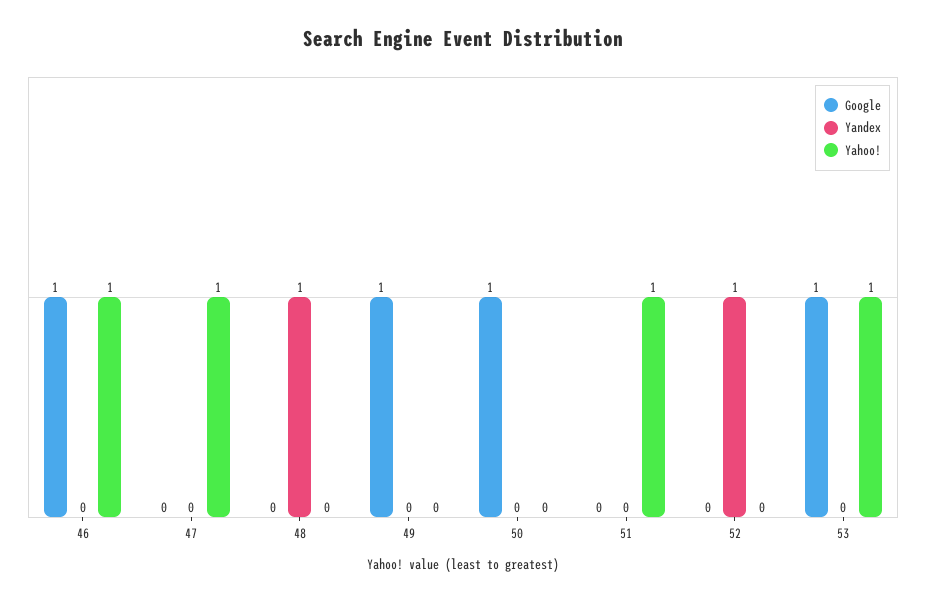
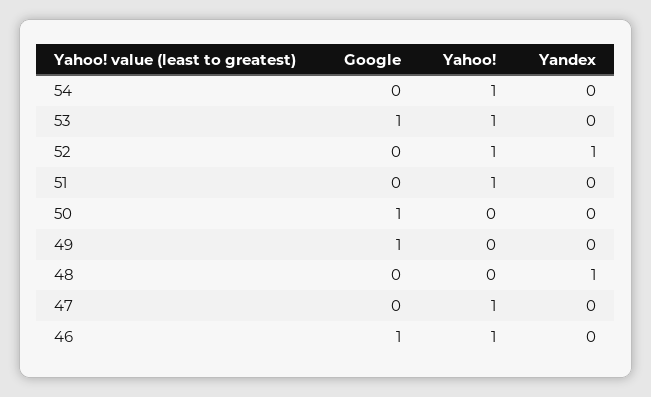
  {
    "Google": {
      "46": 1,
      "47": 0,
      "48": 0,
      "49": 1,
      "50": 1,
      "51": 0,
      "52": 0,
-     "53": 1
+     "53": 1,
+     "54": 0
    },
    "Yandex": {
      "46": 0,
      "47": 0,
      "48": 1,
      "49": 0,
      "50": 0,
      "51": 0,
      "52": 1,
-     "53": 0
+     "53": 0,
+     "54": 0
    },
    "Yahoo!": {
      "46": 1,
      "47": 1,
      "48": 0,
      "49": 0,
      "50": 0,
      "51": 1,
-     "52": 0,
+     "52": 1,
-     "53": 1
+     "53": 1,
+     "54": 1
    }
  }

